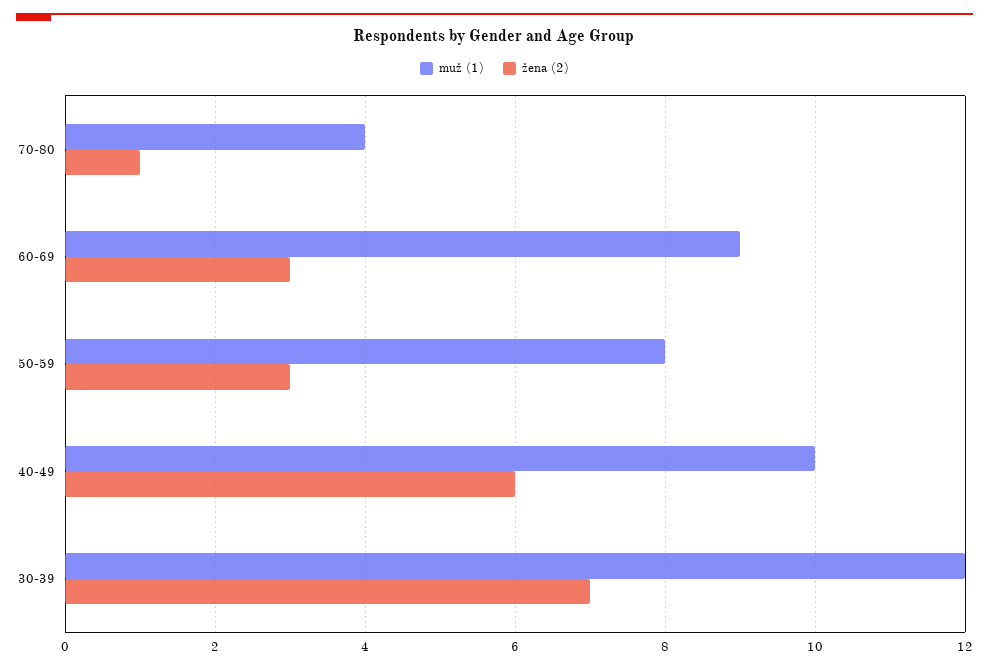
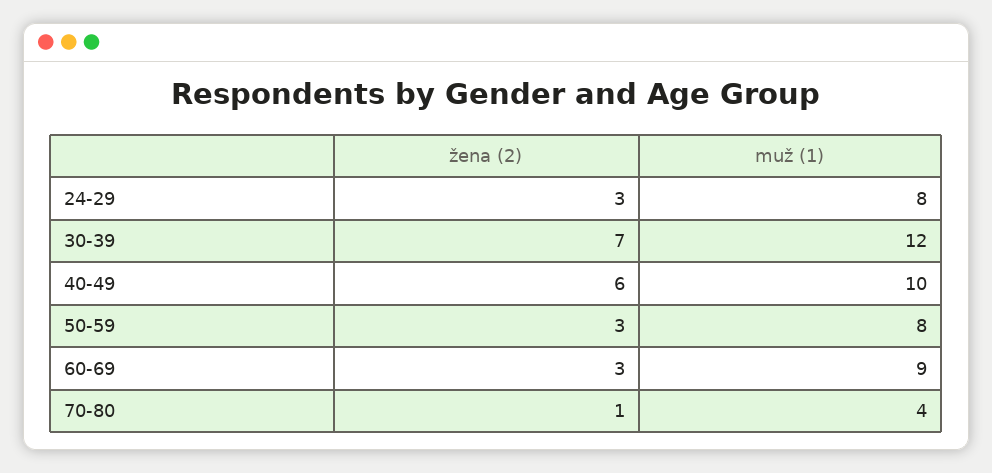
  {
    "muž (1)": {
      "70-80": 4,
      "60-69": 9,
      "50-59": 8,
      "40-49": 10,
-     "30-39": 12
+     "30-39": 12,
+     "24-29": 8
    },
    "žena (2)": {
      "70-80": 1,
      "60-69": 3,
      "50-59": 3,
      "40-49": 6,
-     "30-39": 7
+     "30-39": 7,
+     "24-29": 3
    }
  }

